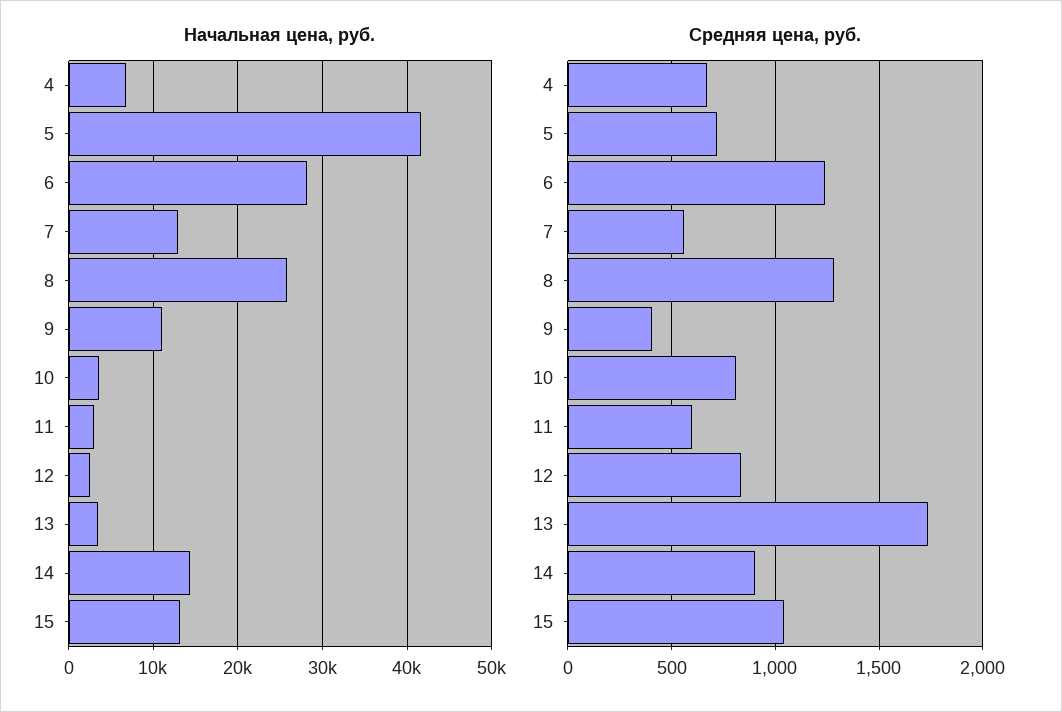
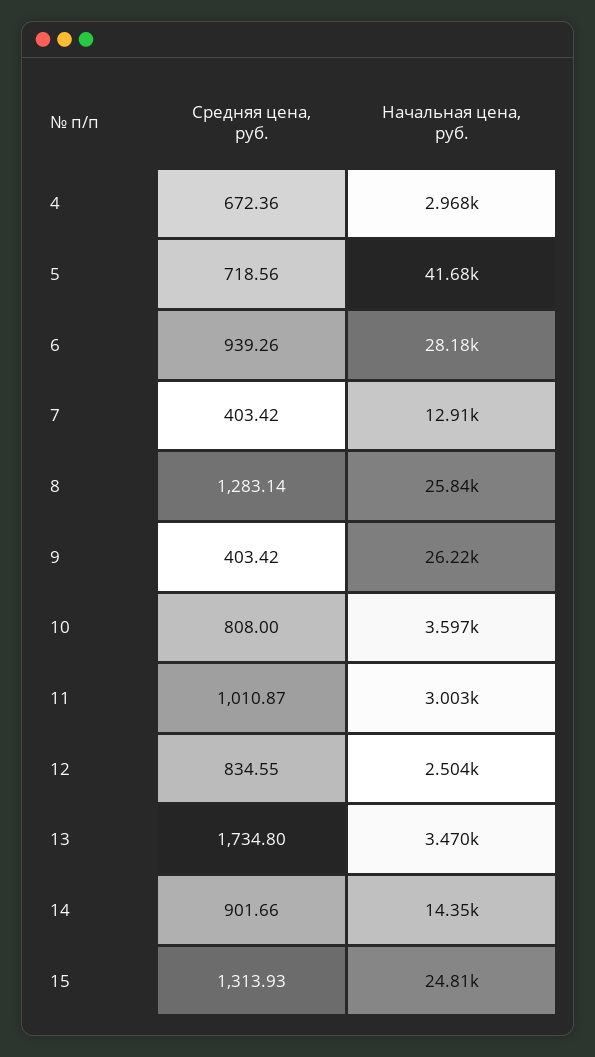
  {
    "Начальная цена, руб.": {
-     "4": 7000,
+     "4": 2968,
      "5": 41680,
      "6": 28180,
      "7": 12910,
      "8": 25840,
-     "9": 11000,
+     "9": 26220,
      "10": 3597,
      "11": 3003,
      "12": 2504,
      "13": 3470,
      "14": 14350,
-     "15": 13000
+     "15": 24810
    },
    "Средняя цена, руб.": {
      "4": 672.36,
      "5": 718.56,
-     "6": 1250,
+     "6": 939.26,
-     "7": 550,
+     "7": 403.42,
      "8": 1283.14,
      "9": 403.42,
      "10": 808,
-     "11": 600,
+     "11": 1010.87,
      "12": 834.55,
      "13": 1734.8,
      "14": 901.66,
-     "15": 1050
+     "15": 1313.93
    }
  }

